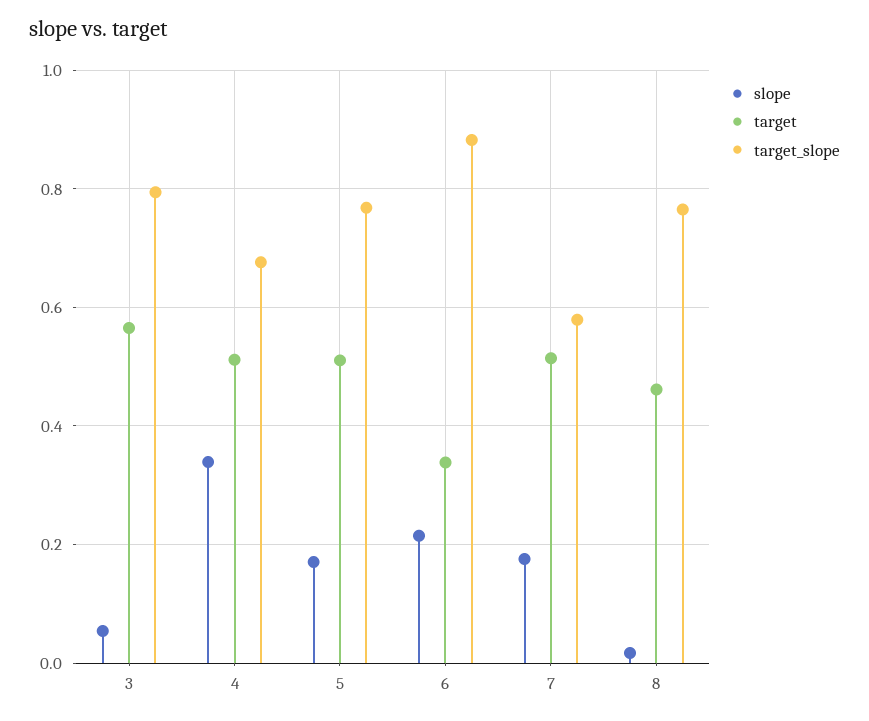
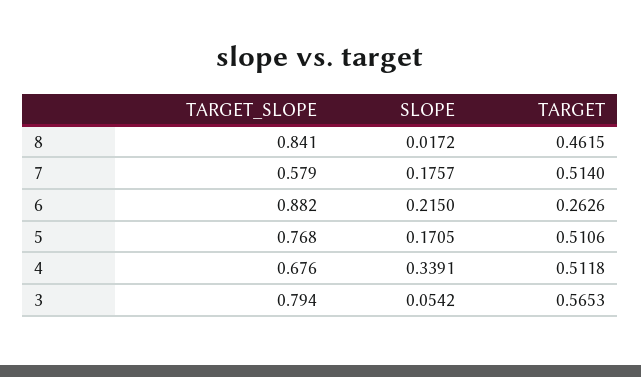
  {
    "slope": {
      "3": 0.0542,
      "4": 0.3391,
      "5": 0.1705,
      "6": 0.215,
      "7": 0.1757,
      "8": 0.0172
    },
    "target": {
      "3": 0.5653,
      "4": 0.5118,
      "5": 0.5106,
-     "6": 0.34,
+     "6": 0.2626,
      "7": 0.514,
      "8": 0.4615
    },
    "target_slope": {
      "3": 0.794,
      "4": 0.676,
      "5": 0.768,
      "6": 0.882,
      "7": 0.579,
-     "8": 0.76
+     "8": 0.841
    }
  }

